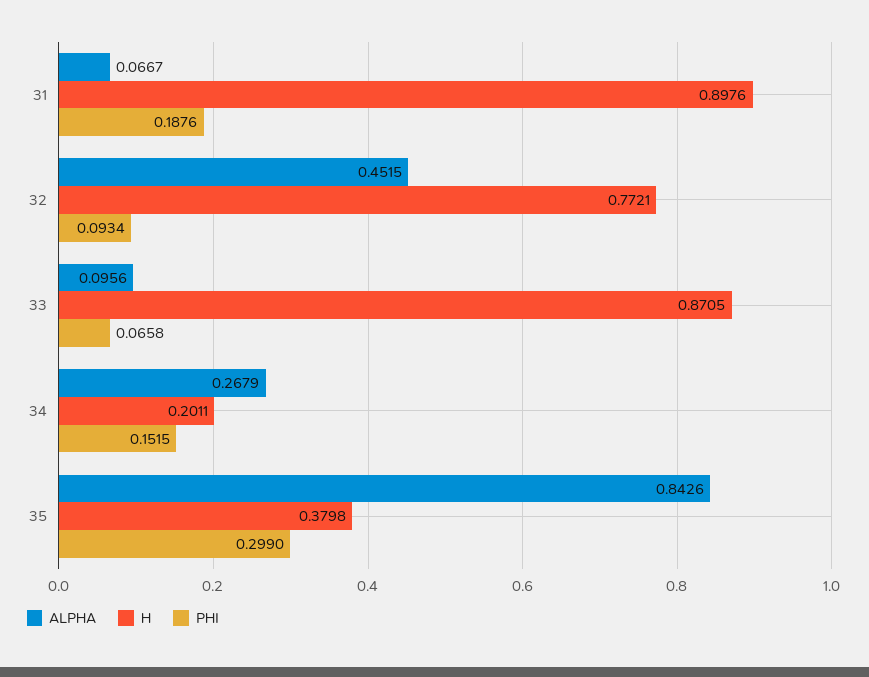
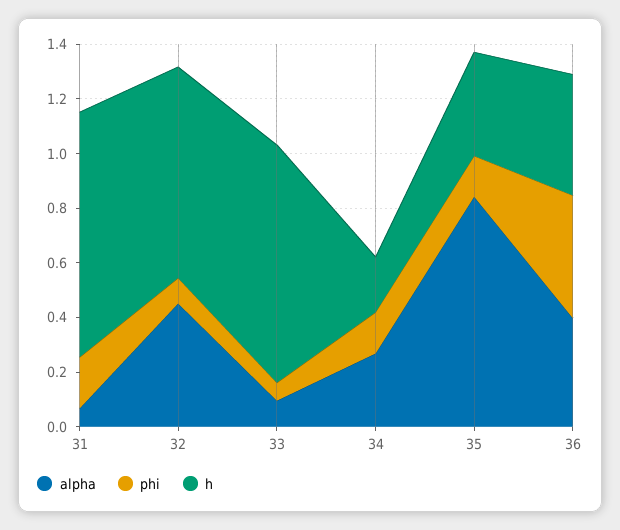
  {
    "ALPHA": {
      "31": 0.0667,
      "32": 0.4515,
      "33": 0.0956,
      "34": 0.2679,
-     "35": 0.8426
+     "35": 0.8426,
+     "36": 0.4
    },
    "H": {
      "31": 0.8976,
      "32": 0.7721,
      "33": 0.8705,
      "34": 0.2011,
-     "35": 0.3798
+     "35": 0.3798,
+     "36": 0.45
    },
    "PHI": {
      "31": 0.1876,
      "32": 0.0934,
      "33": 0.0658,
      "34": 0.1515,
-     "35": 0.299
+     "35": 0.15,
+     "36": 0.45
    }
  }

